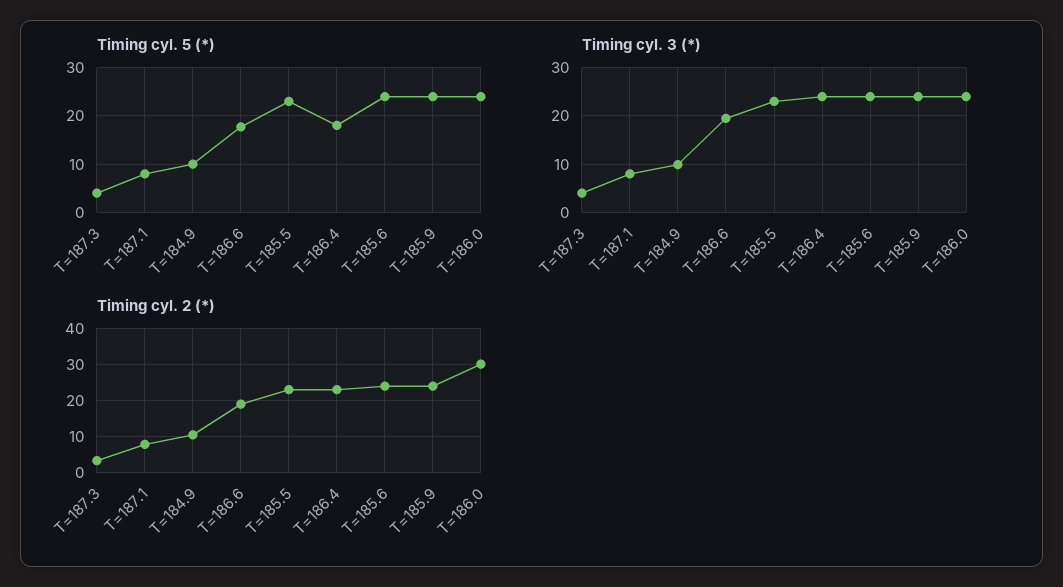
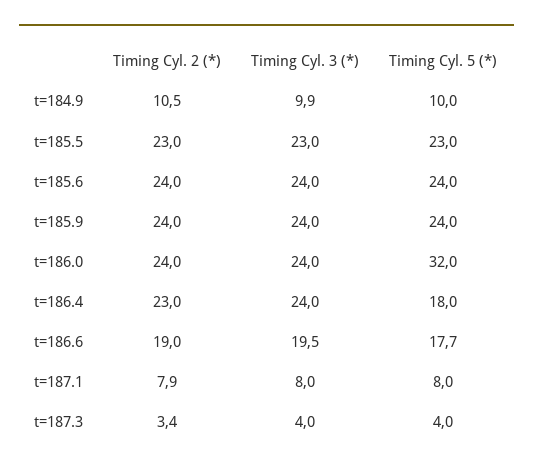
  {
    "Timing cyl. 5 (*)": {
      "T=187.3": 4,
      "T=187.1": 8,
      "T=184.9": 10,
      "T=186.6": 17.7,
      "T=185.5": 23,
      "T=186.4": 18,
      "T=185.6": 24,
      "T=185.9": 24,
-     "T=186.0": 24
+     "T=186.0": 32
    },
    "Timing cyl. 3 (*)": {
      "T=187.3": 4,
      "T=187.1": 8,
      "T=184.9": 9.9,
      "T=186.6": 19.5,
      "T=185.5": 23,
      "T=186.4": 24,
      "T=185.6": 24,
      "T=185.9": 24,
      "T=186.0": 24
    },
    "Timing cyl. 2 (*)": {
      "T=187.3": 3.4,
      "T=187.1": 7.9,
      "T=184.9": 10.5,
      "T=186.6": 19,
      "T=185.5": 23,
      "T=186.4": 23,
      "T=185.6": 24,
      "T=185.9": 24,
-     "T=186.0": 30
+     "T=186.0": 24
    }
  }

